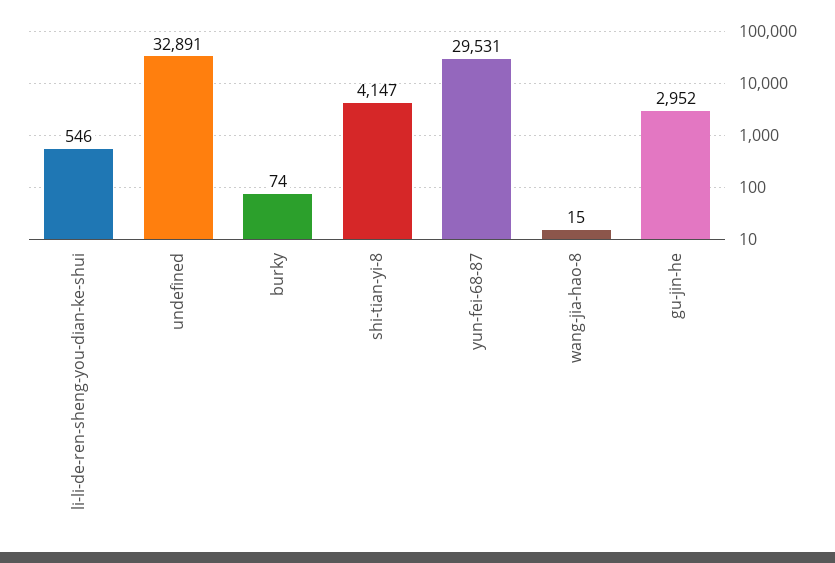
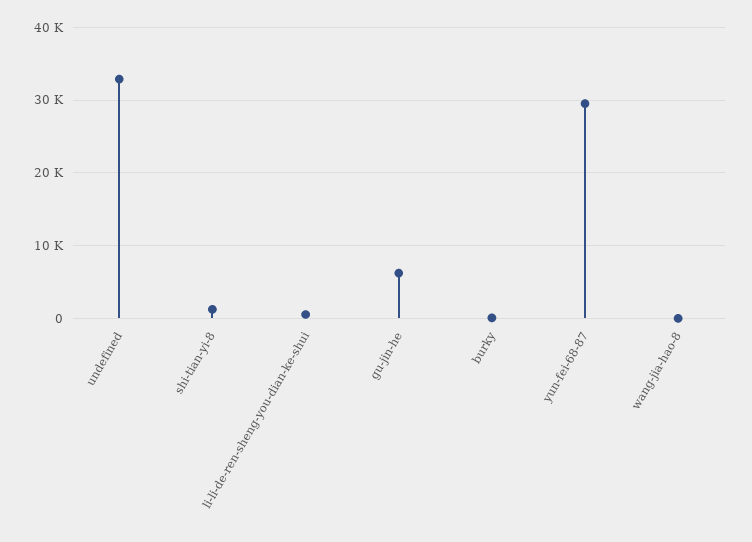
  {
    "li-li-de-ren-sheng-you-dian-ke-shui": 546,
    "undefined": 32891,
    "burky": 74,
-   "shi-tian-yi-8": 4147,
+   "shi-tian-yi-8": 1000,
    "yun-fei-68-87": 29531,
    "wang-jia-hao-8": 15,
-   "gu-jin-he": 2952
+   "gu-jin-he": 6000
  }

